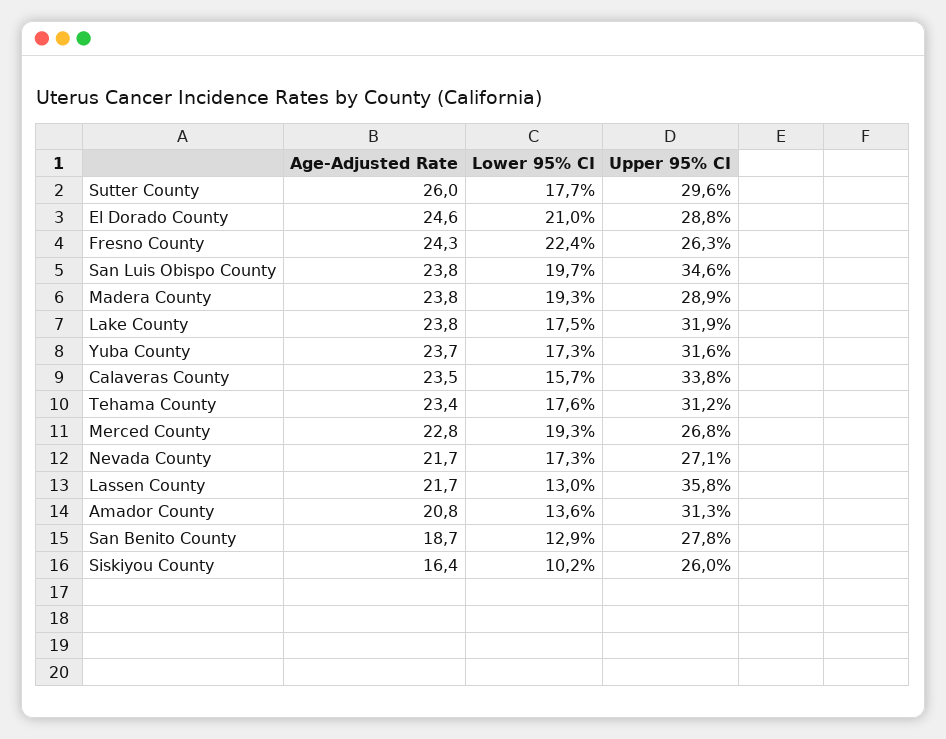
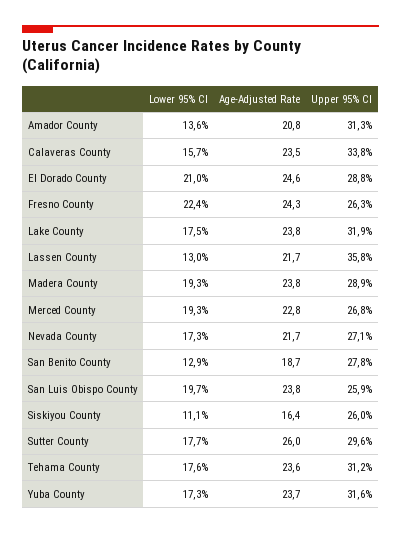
  {
    "Age-Adjusted Rate": {
      "Sutter County": 26,
      "El Dorado County": 24.6,
      "Fresno County": 24.3,
      "San Luis Obispo County": 23.8,
      "Madera County": 23.8,
      "Lake County": 23.8,
      "Yuba County": 23.7,
      "Calaveras County": 23.5,
-     "Tehama County": 23.4,
+     "Tehama County": 23.6,
      "Merced County": 22.8,
      "Nevada County": 21.7,
      "Lassen County": 21.7,
      "Amador County": 20.8,
      "San Benito County": 18.7,
      "Siskiyou County": 16.4
    },
    "Lower 95% CI": {
      "Sutter County": 17.7,
      "El Dorado County": 21,
      "Fresno County": 22.4,
      "San Luis Obispo County": 19.7,
      "Madera County": 19.3,
      "Lake County": 17.5,
      "Yuba County": 17.3,
      "Calaveras County": 15.7,
      "Tehama County": 17.6,
      "Merced County": 19.3,
      "Nevada County": 17.3,
      "Lassen County": 13,
      "Amador County": 13.6,
      "San Benito County": 12.9,
-     "Siskiyou County": 10.2
+     "Siskiyou County": 11.1
    },
    "Upper 95% CI": {
      "Sutter County": 29.6,
      "El Dorado County": 28.8,
      "Fresno County": 26.3,
-     "San Luis Obispo County": 34.6,
+     "San Luis Obispo County": 25.9,
      "Madera County": 28.9,
      "Lake County": 31.9,
      "Yuba County": 31.6,
      "Calaveras County": 33.8,
      "Tehama County": 31.2,
      "Merced County": 26.8,
      "Nevada County": 27.1,
      "Lassen County": 35.8,
      "Amador County": 31.3,
      "San Benito County": 27.8,
      "Siskiyou County": 26
    }
  }

